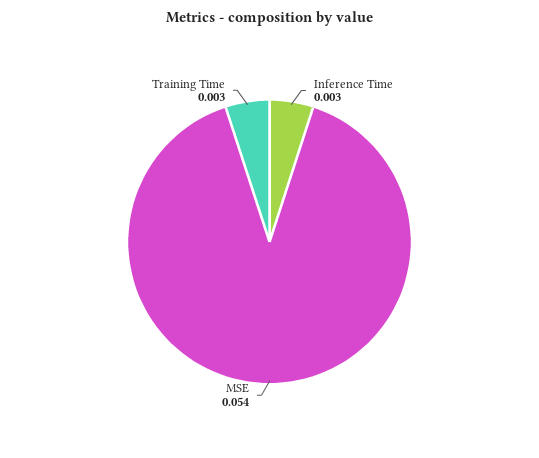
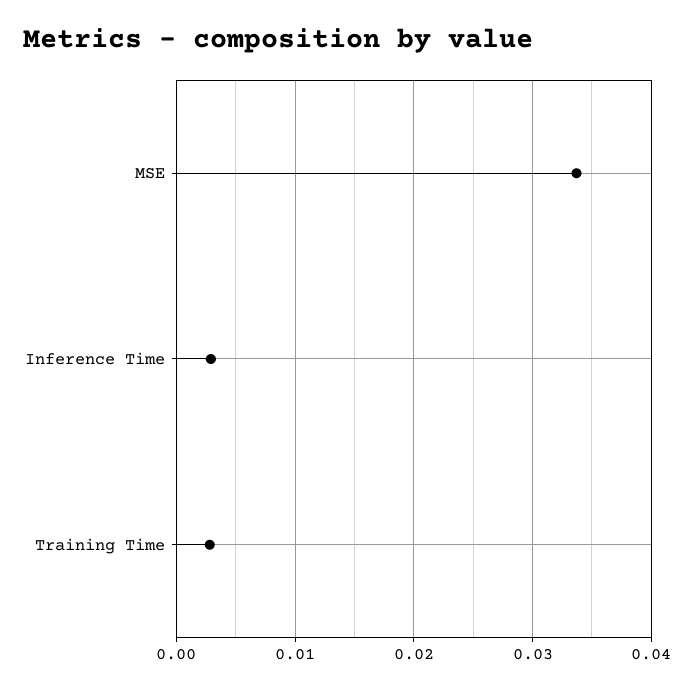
  {
    "Inference Time": 0.003,
-   "MSE": 0.054,
+   "MSE": 0.034,
    "Training Time": 0.003
  }

